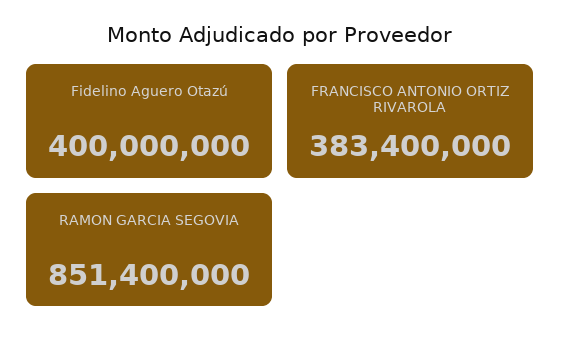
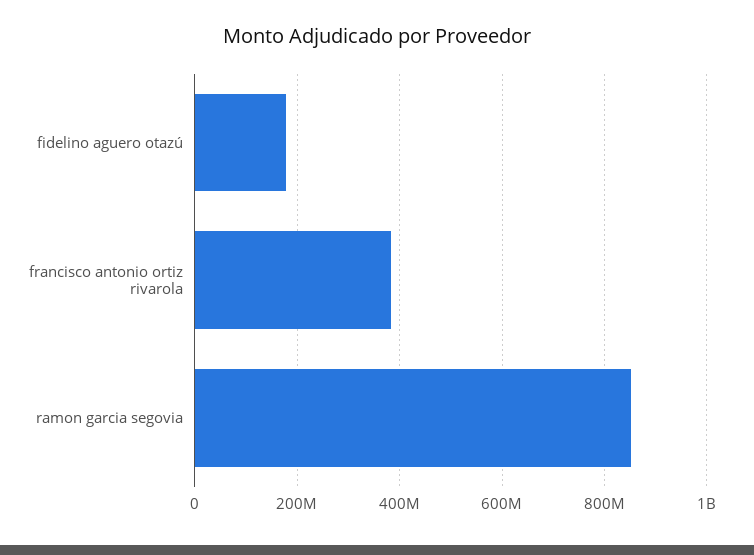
  {
-   "Fidelino Aguero Otazú": 400000000,
+   "Fidelino Aguero Otazú": 180000000,
    "FRANCISCO ANTONIO ORTIZ RIVAROLA": 383400000,
    "RAMON GARCIA SEGOVIA": 851400000
  }

